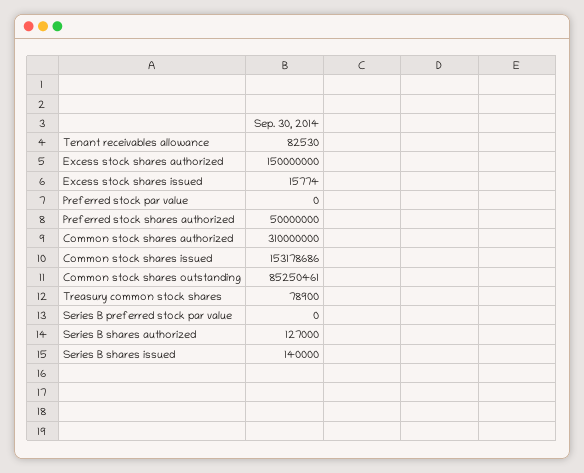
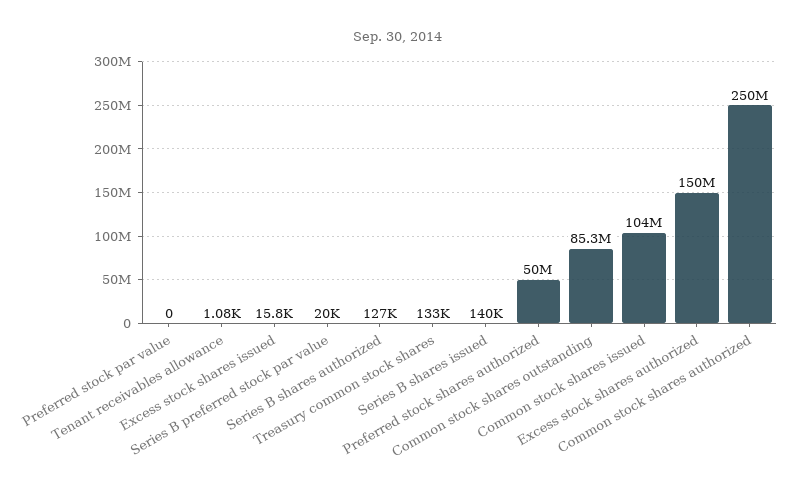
  {
-   "Tenant receivables allowance": 82530,
+   "Tenant receivables allowance": 1080,
    "Excess stock shares authorized": 150000000,
    "Excess stock shares issued": 15774,
    "Preferred stock par value": 0,
    "Preferred stock shares authorized": 50000000,
-   "Common stock shares authorized": 310000000,
+   "Common stock shares authorized": 250000000,
-   "Common stock shares issued": 153178686,
+   "Common stock shares issued": 104000000,
    "Common stock shares outstanding": 85250461,
-   "Treasury common stock shares": 78900,
+   "Treasury common stock shares": 133000,
-   "Series B preferred stock par value": 0,
+   "Series B preferred stock par value": 20000,
    "Series B shares authorized": 127000,
    "Series B shares issued": 140000
  }

